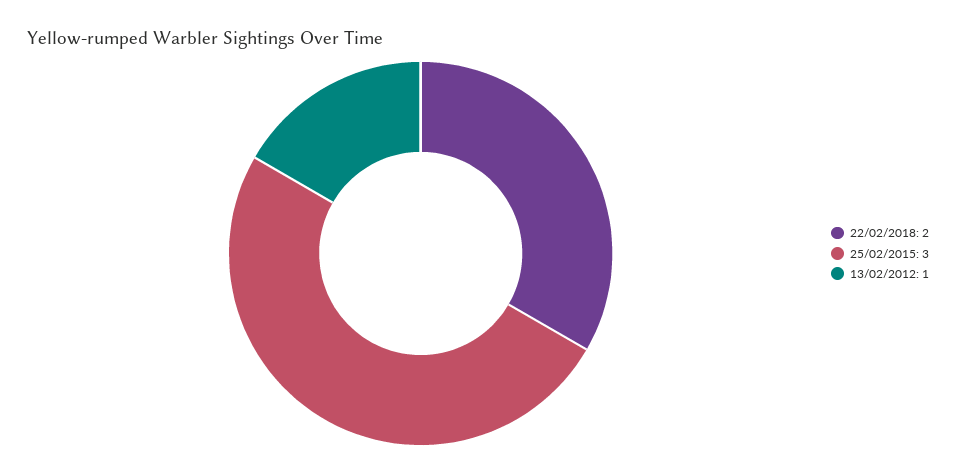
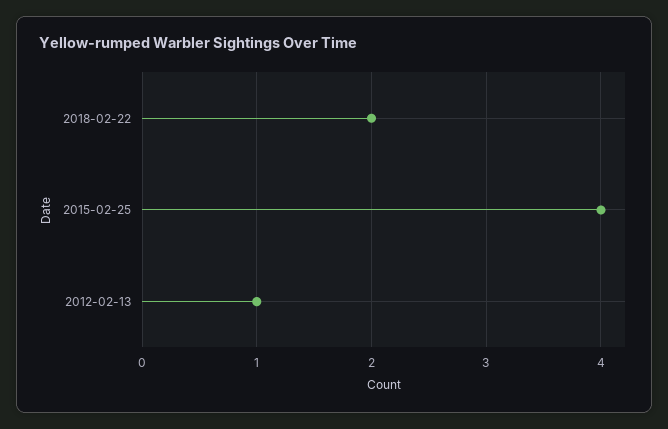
  {
    "22/02/2018": 2,
-   "25/02/2015": 3,
+   "25/02/2015": 4,
    "13/02/2012": 1
  }

